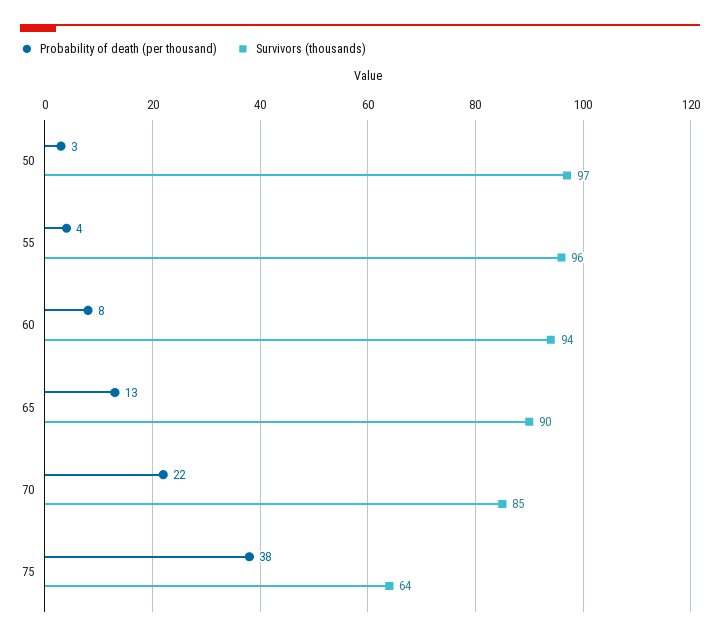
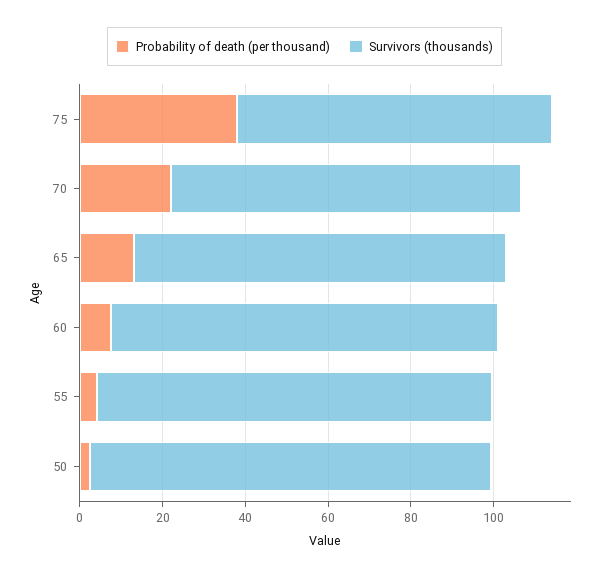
  {
    "Probability of death (per thousand)": {
      "50": 3,
      "55": 4,
      "60": 8,
      "65": 13,
      "70": 22,
      "75": 38
    },
    "Survivors (thousands)": {
      "50": 97,
      "55": 96,
      "60": 94,
      "65": 90,
      "70": 85,
-     "75": 64
+     "75": 75
    }
  }

